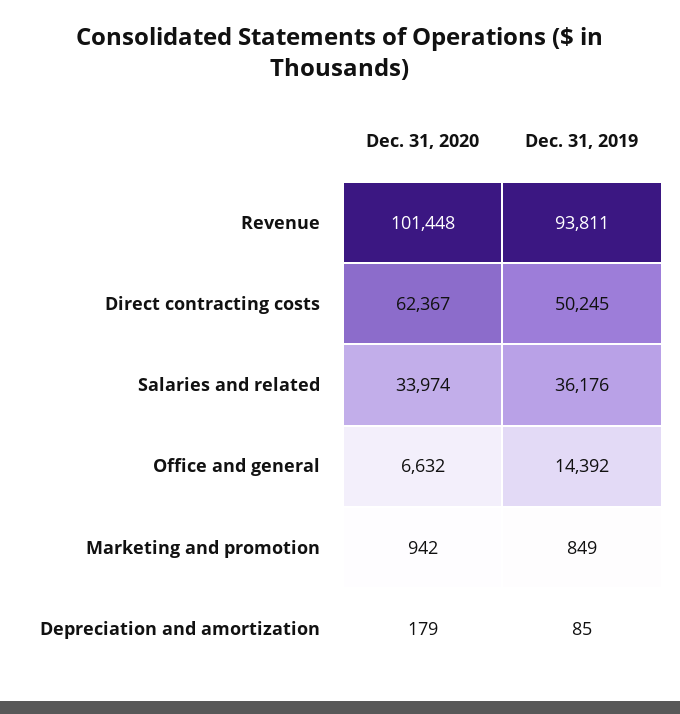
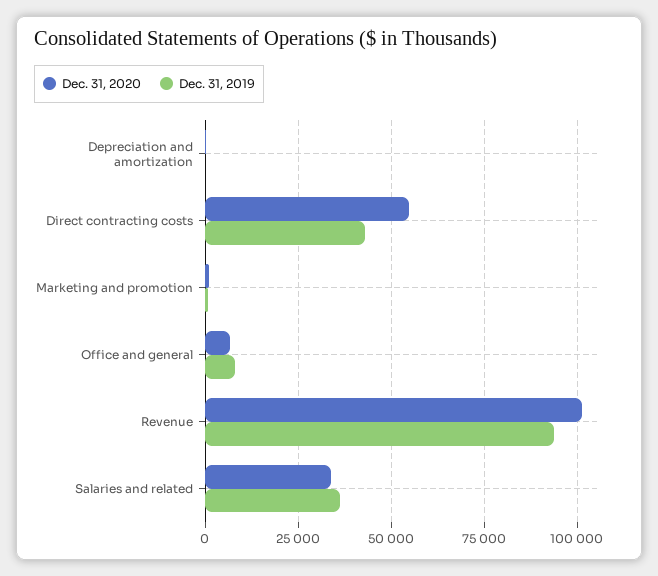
  {
    "Dec. 31, 2020": {
      "Revenue": 101448,
-     "Direct contracting costs": 62367,
+     "Direct contracting costs": 55000,
      "Salaries and related": 33974,
      "Office and general": 6632,
      "Marketing and promotion": 942,
      "Depreciation and amortization": 179
    },
    "Dec. 31, 2019": {
      "Revenue": 93811,
-     "Direct contracting costs": 50245,
+     "Direct contracting costs": 42500,
      "Salaries and related": 36176,
-     "Office and general": 14392,
+     "Office and general": 7500,
      "Marketing and promotion": 849,
      "Depreciation and amortization": 85
    }
  }

